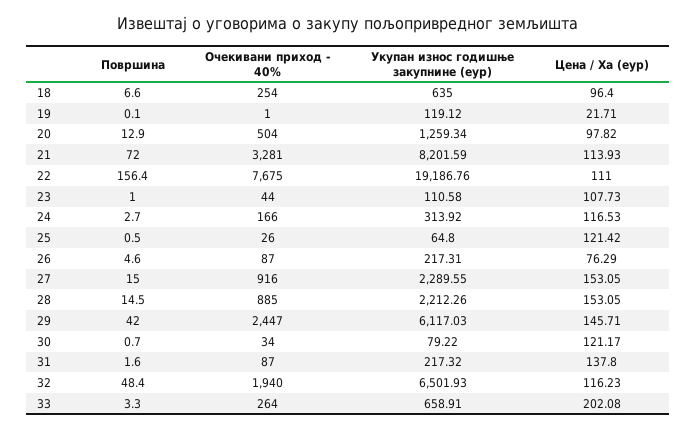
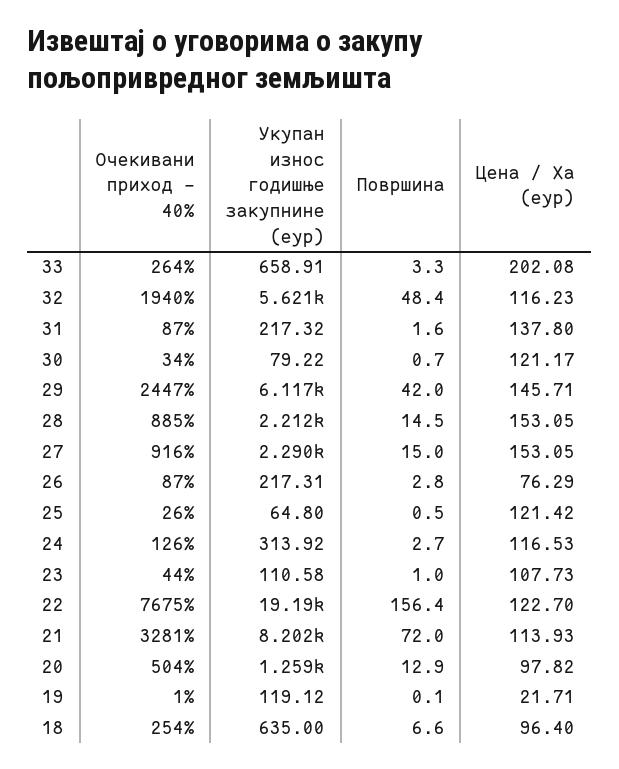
  {
    "Површина": {
      "18": 6.6,
      "19": 0.1,
      "20": 12.9,
      "21": 72,
      "22": 156.4,
      "23": 1,
      "24": 2.7,
      "25": 0.5,
-     "26": 4.6,
+     "26": 2.8,
      "27": 15,
      "28": 14.5,
      "29": 42,
      "30": 0.7,
      "31": 1.6,
      "32": 48.4,
      "33": 3.3
    },
    "Очекивани приход - 40%": {
      "18": 254,
      "19": 1,
      "20": 504,
      "21": 3281,
      "22": 7675,
      "23": 44,
-     "24": 166,
+     "24": 126,
      "25": 26,
      "26": 87,
      "27": 916,
      "28": 885,
      "29": 2447,
      "30": 34,
      "31": 87,
      "32": 1940,
      "33": 264
    },
    "Укупан износ годишње закупнине (еур)": {
      "18": 635,
      "19": 119.12,
      "20": 1259.34,
      "21": 8201.59,
      "22": 19186.76,
      "23": 110.58,
      "24": 313.92,
      "25": 64.8,
      "26": 217.31,
      "27": 2289.55,
      "28": 2212.26,
      "29": 6117.03,
      "30": 79.22,
      "31": 217.32,
-     "32": 6501.93,
+     "32": 5621,
      "33": 658.91
    },
    "Цена / Ха (еур)": {
      "18": 96.4,
      "19": 21.71,
      "20": 97.82,
      "21": 113.93,
-     "22": 111,
+     "22": 122.7,
      "23": 107.73,
      "24": 116.53,
      "25": 121.42,
      "26": 76.29,
      "27": 153.05,
      "28": 153.05,
      "29": 145.71,
      "30": 121.17,
      "31": 137.8,
      "32": 116.23,
      "33": 202.08
    }
  }

